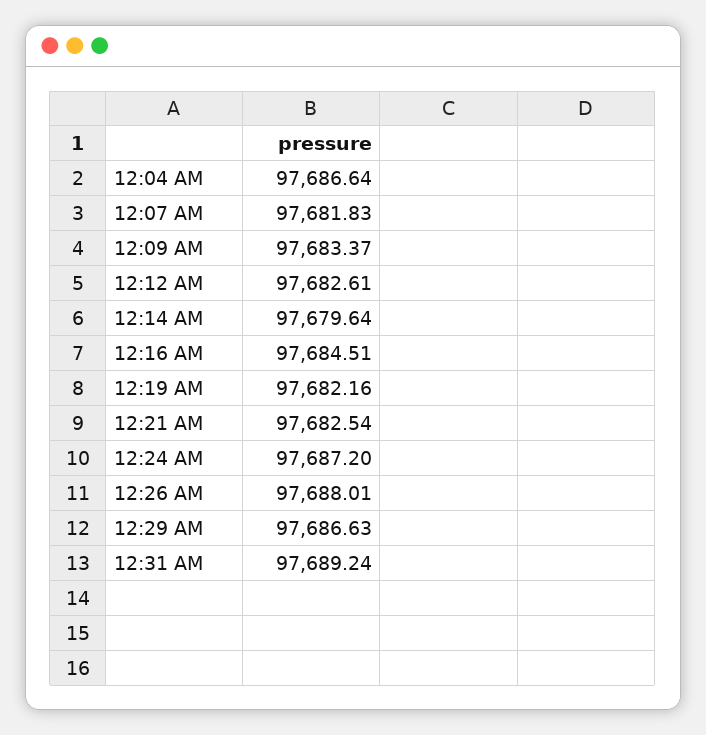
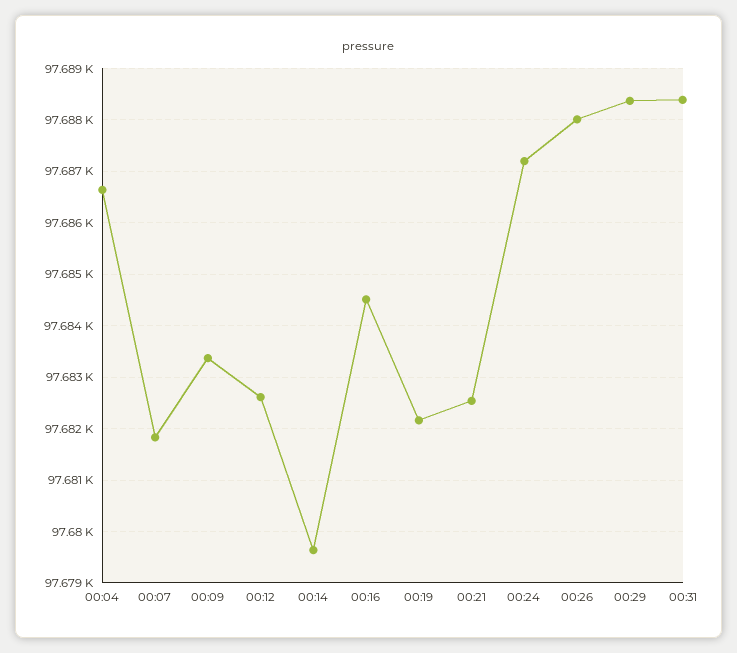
  {
    "12:04 AM": 97686.64,
    "12:07 AM": 97681.83,
    "12:09 AM": 97683.37,
    "12:12 AM": 97682.61,
    "12:14 AM": 97679.64,
    "12:16 AM": 97684.51,
    "12:19 AM": 97682.16,
    "12:21 AM": 97682.54,
    "12:24 AM": 97687.2,
    "12:26 AM": 97688.01,
-   "12:29 AM": 97686.63,
+   "12:29 AM": 97688.4,
-   "12:31 AM": 97689.24
+   "12:31 AM": 97688.4
  }

